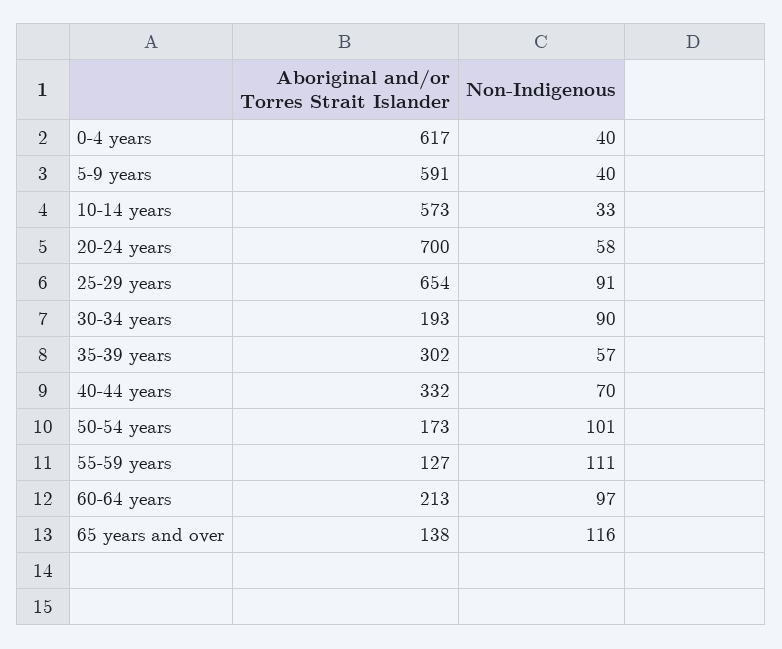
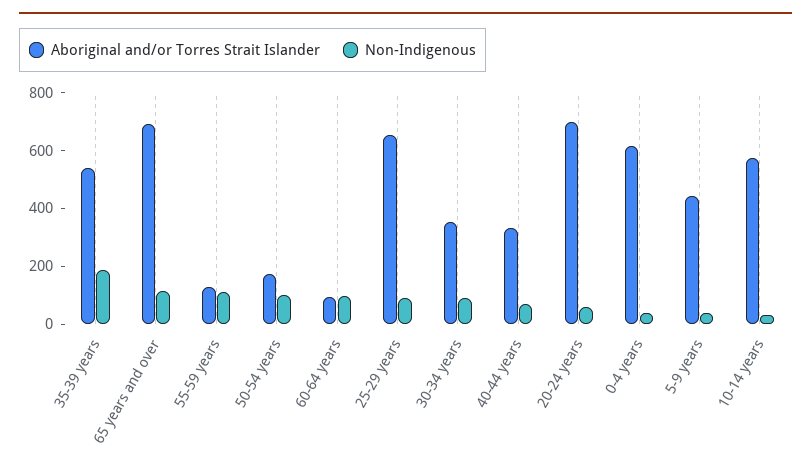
  {
    "Aboriginal and/or Torres Strait Islander": {
      "0-4 years": 617,
-     "5-9 years": 591,
+     "5-9 years": 450,
      "10-14 years": 573,
      "20-24 years": 700,
      "25-29 years": 654,
-     "30-34 years": 193,
+     "30-34 years": 350,
-     "35-39 years": 302,
+     "35-39 years": 550,
      "40-44 years": 332,
      "50-54 years": 173,
      "55-59 years": 127,
-     "60-64 years": 213,
+     "60-64 years": 100,
-     "65 years and over": 138
+     "65 years and over": 700
    },
    "Non-Indigenous": {
      "0-4 years": 40,
      "5-9 years": 40,
      "10-14 years": 33,
      "20-24 years": 58,
      "25-29 years": 91,
      "30-34 years": 90,
-     "35-39 years": 57,
+     "35-39 years": 200,
      "40-44 years": 70,
      "50-54 years": 101,
      "55-59 years": 111,
      "60-64 years": 97,
      "65 years and over": 116
    }
  }

